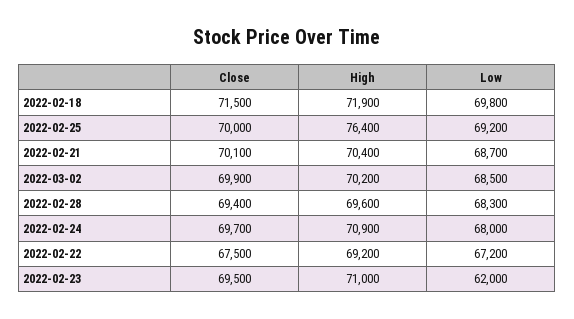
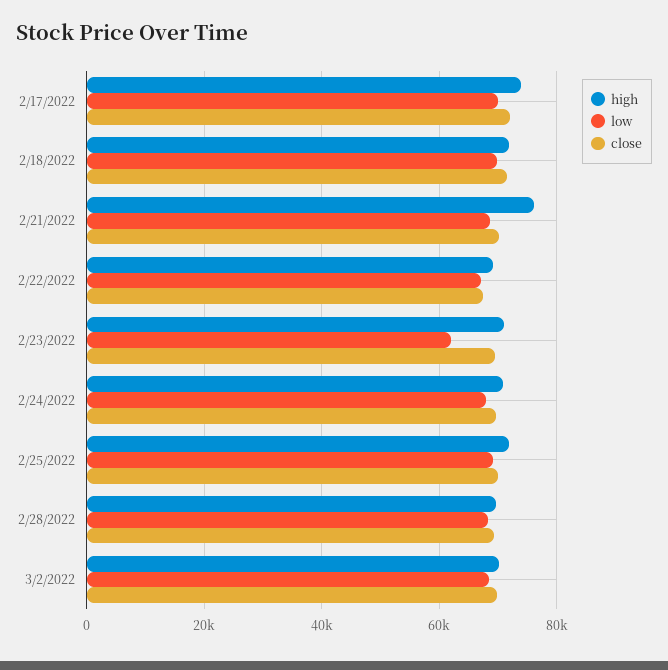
  {
    "Close": {
      "2022-02-18": 71500,
      "2022-02-25": 70000,
      "2022-02-21": 70100,
      "2022-03-02": 69900,
      "2022-02-28": 69400,
      "2022-02-24": 69700,
      "2022-02-22": 67500,
-     "2022-02-23": 69500
+     "2022-02-23": 69500,
+     "2/17/2022": 72000
    },
    "High": {
      "2022-02-18": 71900,
-     "2022-02-25": 76400,
+     "2022-02-25": 72000,
-     "2022-02-21": 70400,
+     "2022-02-21": 76000,
      "2022-03-02": 70200,
      "2022-02-28": 69600,
      "2022-02-24": 70900,
      "2022-02-22": 69200,
-     "2022-02-23": 71000
+     "2022-02-23": 71000,
+     "2/17/2022": 74000
    },
    "Low": {
      "2022-02-18": 69800,
      "2022-02-25": 69200,
      "2022-02-21": 68700,
      "2022-03-02": 68500,
      "2022-02-28": 68300,
      "2022-02-24": 68000,
      "2022-02-22": 67200,
-     "2022-02-23": 62000
+     "2022-02-23": 62000,
+     "2/17/2022": 70000
    }
  }

